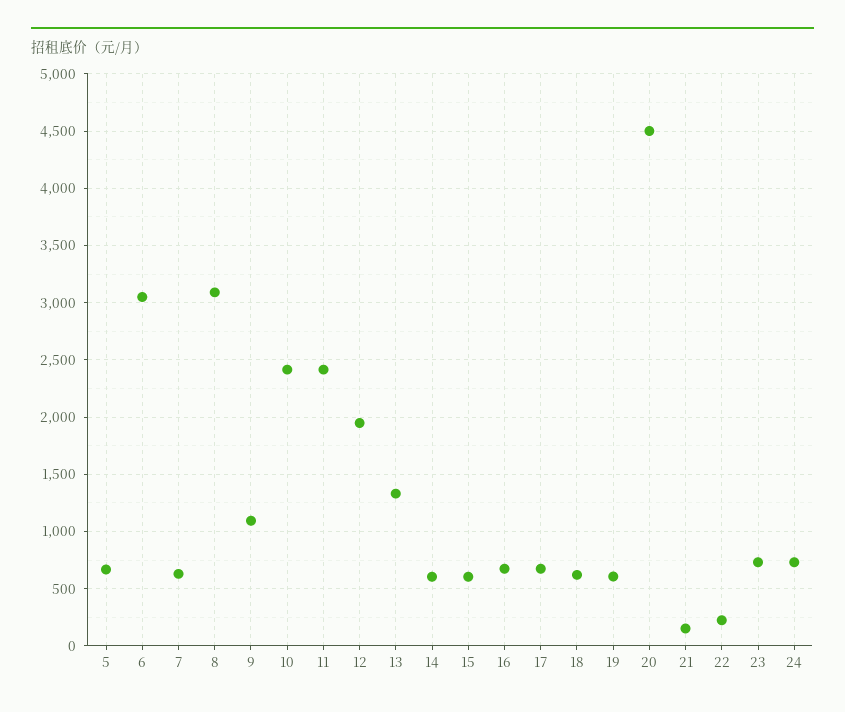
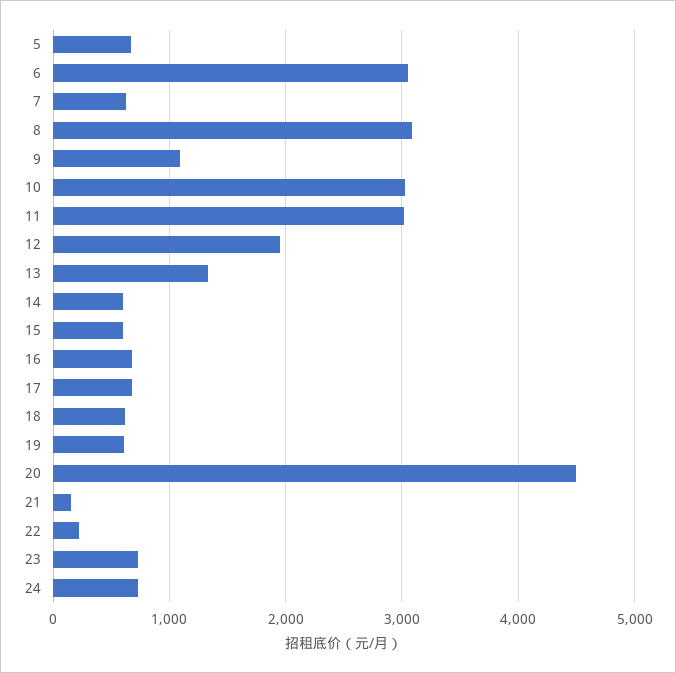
  {
    "5": 700,
    "6": 3100,
    "7": 600,
    "8": 3100,
    "9": 1100,
-   "10": 2400,
+   "10": 3000,
-   "11": 2400,
+   "11": 3000,
    "12": 1900,
    "13": 1300,
    "14": 600,
    "15": 600,
    "16": 700,
    "17": 700,
    "18": 600,
    "19": 600,
    "20": 4500,
    "21": 200,
    "22": 200,
    "23": 700,
    "24": 700
  }

